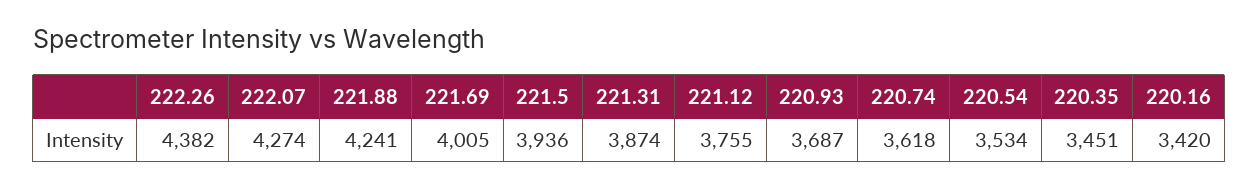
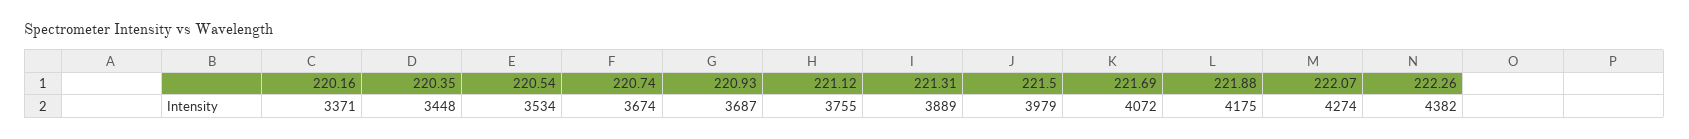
  {
    "222.26": 4382,
    "222.07": 4274,
-   "221.88": 4241,
+   "221.88": 4175,
-   "221.69": 4005,
+   "221.69": 4072,
-   "221.5": 3936,
+   "221.5": 3979,
-   "221.31": 3874,
+   "221.31": 3889,
    "221.12": 3755,
    "220.93": 3687,
-   "220.74": 3618,
+   "220.74": 3674,
    "220.54": 3534,
-   "220.35": 3451,
+   "220.35": 3448,
-   "220.16": 3420
+   "220.16": 3371
  }

